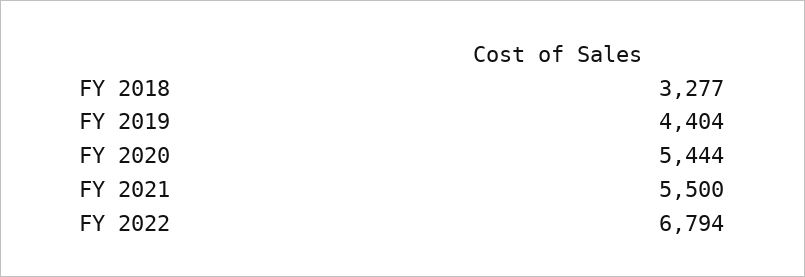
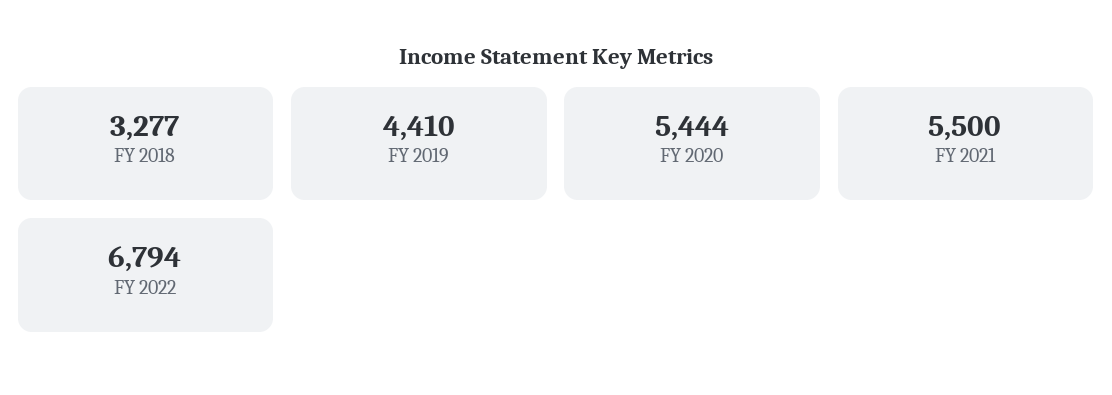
  {
    "FY 2018": 3277,
-   "FY 2019": 4404,
+   "FY 2019": 4410,
    "FY 2020": 5444,
    "FY 2021": 5500,
    "FY 2022": 6794
  }

